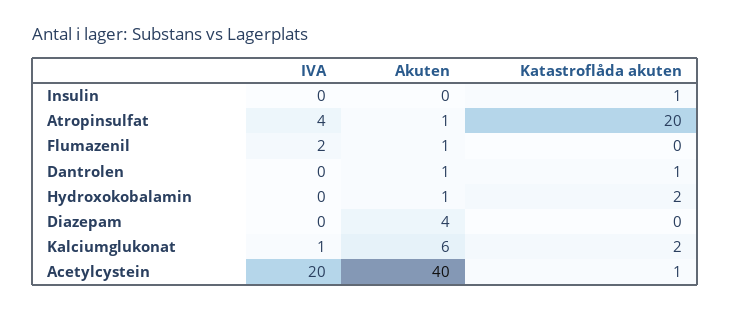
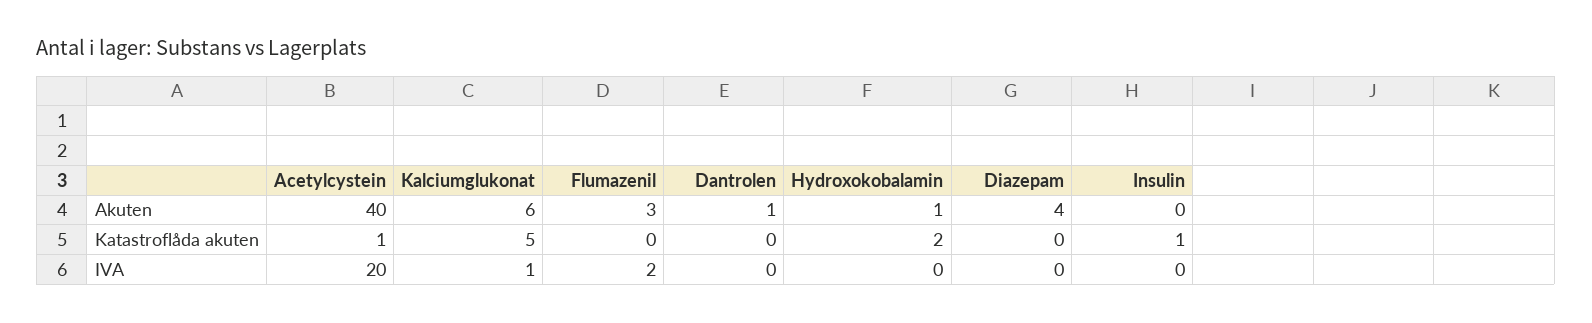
  {
    "IVA": {
      "Insulin": 0,
-     "Atropinsulfat": 4,
      "Flumazenil": 2,
      "Dantrolen": 0,
      "Hydroxokobalamin": 0,
      "Diazepam": 0,
      "Kalciumglukonat": 1,
      "Acetylcystein": 20
    },
    "Akuten": {
      "Insulin": 0,
-     "Atropinsulfat": 1,
-     "Flumazenil": 1,
+     "Flumazenil": 3,
      "Dantrolen": 1,
      "Hydroxokobalamin": 1,
      "Diazepam": 4,
      "Kalciumglukonat": 6,
      "Acetylcystein": 40
    },
    "Katastroflåda akuten": {
      "Insulin": 1,
-     "Atropinsulfat": 20,
      "Flumazenil": 0,
-     "Dantrolen": 1,
+     "Dantrolen": 0,
      "Hydroxokobalamin": 2,
      "Diazepam": 0,
-     "Kalciumglukonat": 2,
+     "Kalciumglukonat": 5,
      "Acetylcystein": 1
    }
  }

